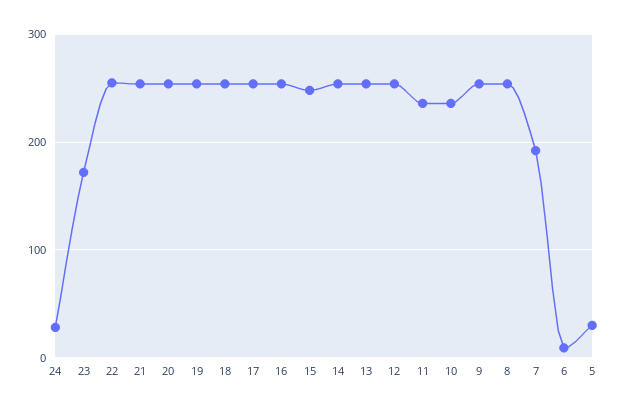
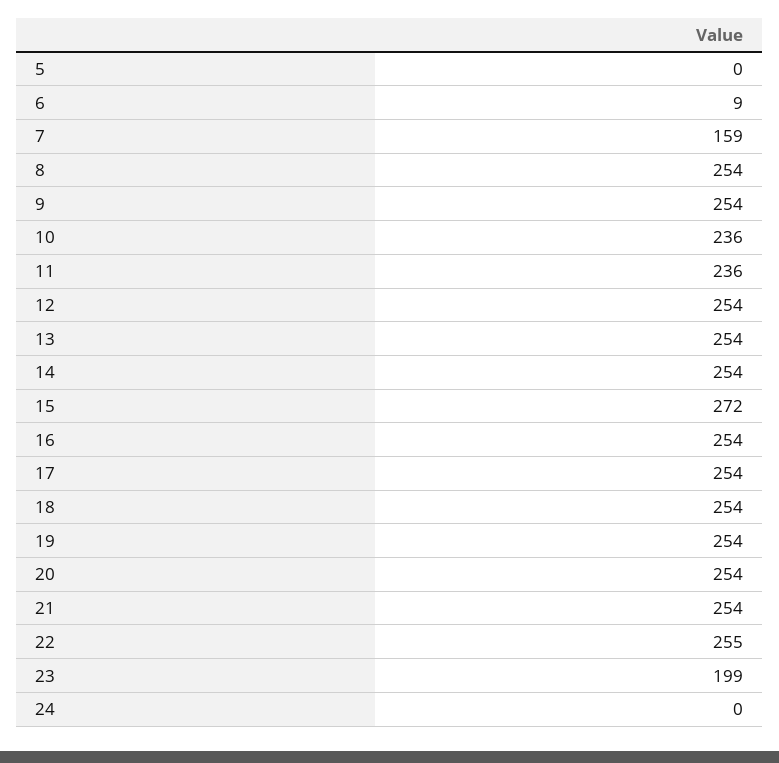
  {
-   "24": 30,
+   "24": 0,
-   "23": 170,
+   "23": 199,
    "22": 255,
    "21": 254,
    "20": 254,
    "19": 254,
    "18": 254,
    "17": 254,
    "16": 254,
-   "15": 250,
+   "15": 272,
    "14": 254,
    "13": 254,
    "12": 254,
    "11": 236,
    "10": 236,
    "9": 254,
    "8": 254,
-   "7": 190,
+   "7": 159,
    "6": 9,
-   "5": 30
+   "5": 0
  }

